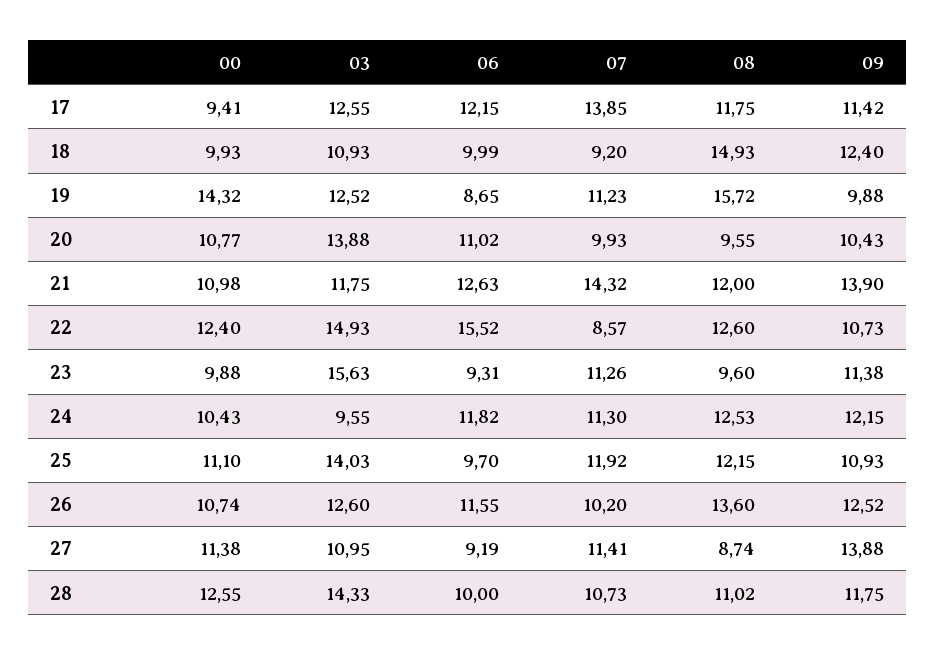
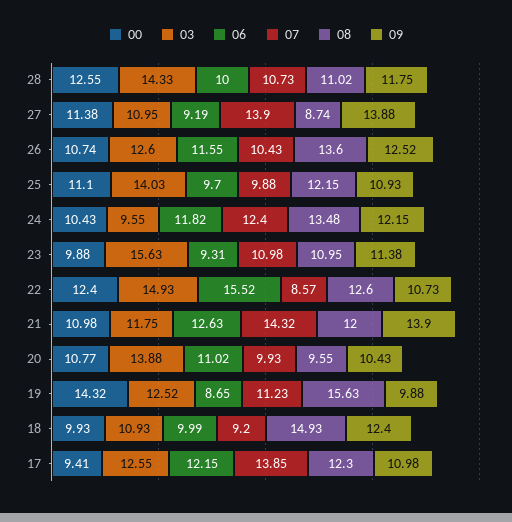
  {
    "00": {
      "17": 9.41,
      "18": 9.93,
      "19": 14.32,
      "20": 10.77,
      "21": 10.98,
      "22": 12.4,
      "23": 9.88,
      "24": 10.43,
      "25": 11.1,
      "26": 10.74,
      "27": 11.38,
      "28": 12.55
    },
    "03": {
      "17": 12.55,
      "18": 10.93,
      "19": 12.52,
      "20": 13.88,
      "21": 11.75,
      "22": 14.93,
      "23": 15.63,
      "24": 9.55,
      "25": 14.03,
      "26": 12.6,
      "27": 10.95,
      "28": 14.33
    },
    "06": {
      "17": 12.15,
      "18": 9.99,
      "19": 8.65,
      "20": 11.02,
      "21": 12.63,
      "22": 15.52,
      "23": 9.31,
      "24": 11.82,
      "25": 9.7,
      "26": 11.55,
      "27": 9.19,
      "28": 10
    },
    "07": {
      "17": 13.85,
      "18": 9.2,
      "19": 11.23,
      "20": 9.93,
      "21": 14.32,
      "22": 8.57,
-     "23": 11.26,
+     "23": 10.98,
-     "24": 11.3,
+     "24": 12.4,
-     "25": 11.92,
+     "25": 9.88,
-     "26": 10.2,
+     "26": 10.43,
-     "27": 11.41,
+     "27": 13.9,
      "28": 10.73
    },
    "08": {
-     "17": 11.75,
+     "17": 12.3,
      "18": 14.93,
-     "19": 15.72,
+     "19": 15.63,
      "20": 9.55,
      "21": 12,
      "22": 12.6,
-     "23": 9.6,
+     "23": 10.95,
-     "24": 12.53,
+     "24": 13.48,
      "25": 12.15,
      "26": 13.6,
      "27": 8.74,
      "28": 11.02
    },
    "09": {
-     "17": 11.42,
+     "17": 10.98,
      "18": 12.4,
      "19": 9.88,
      "20": 10.43,
      "21": 13.9,
      "22": 10.73,
      "23": 11.38,
      "24": 12.15,
      "25": 10.93,
      "26": 12.52,
      "27": 13.88,
      "28": 11.75
    }
  }

